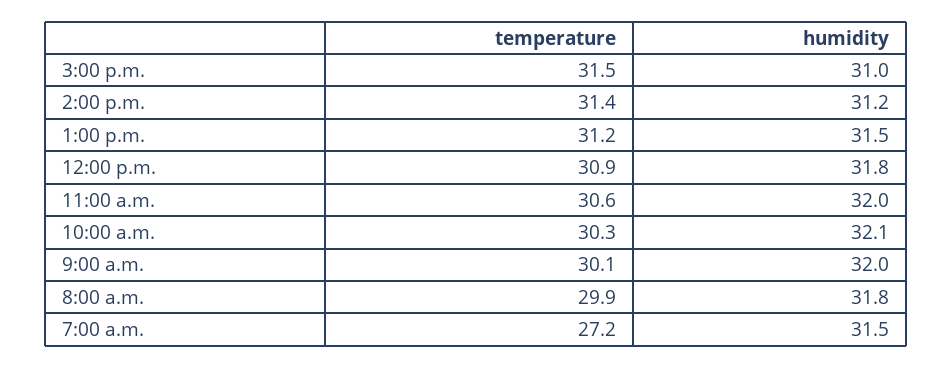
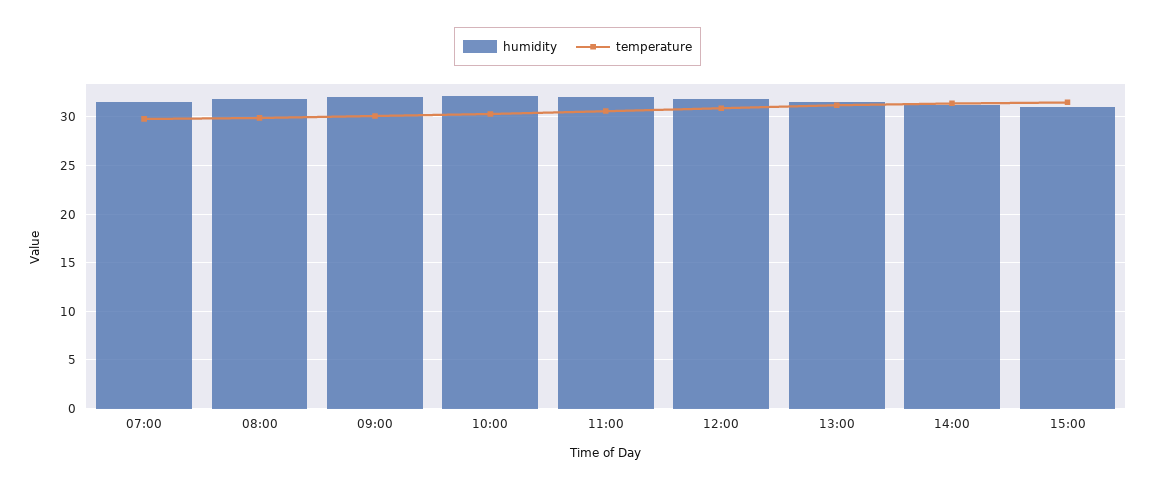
  {
    "temperature": {
      "3:00 p.m.": 31.5,
      "2:00 p.m.": 31.4,
      "1:00 p.m.": 31.2,
      "12:00 p.m.": 30.9,
      "11:00 a.m.": 30.6,
      "10:00 a.m.": 30.3,
      "9:00 a.m.": 30.1,
      "8:00 a.m.": 29.9,
-     "7:00 a.m.": 27.2
+     "7:00 a.m.": 30
    },
    "humidity": {
      "3:00 p.m.": 31,
      "2:00 p.m.": 31.2,
      "1:00 p.m.": 31.5,
      "12:00 p.m.": 31.8,
      "11:00 a.m.": 32,
      "10:00 a.m.": 32.1,
      "9:00 a.m.": 32,
      "8:00 a.m.": 31.8,
      "7:00 a.m.": 31.5
    }
  }

